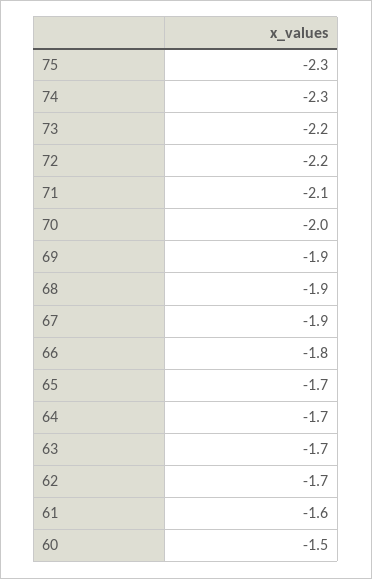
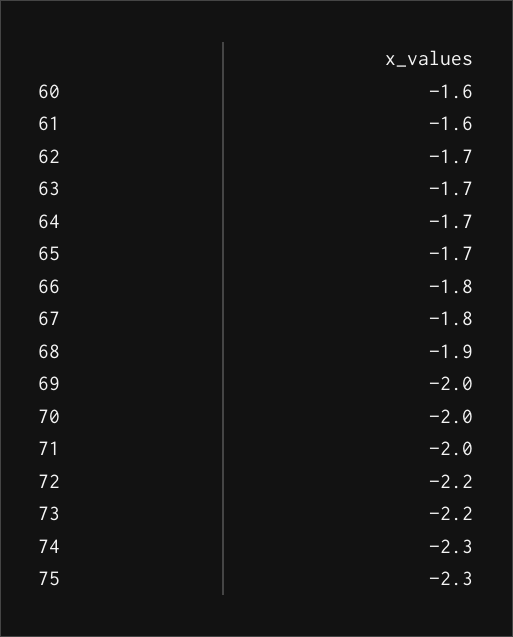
  {
    "75": -2.3,
    "74": -2.3,
    "73": -2.2,
    "72": -2.2,
-   "71": -2.1,
+   "71": -2,
    "70": -2,
-   "69": -1.9,
+   "69": -2,
    "68": -1.9,
-   "67": -1.9,
+   "67": -1.8,
    "66": -1.8,
    "65": -1.7,
    "64": -1.7,
    "63": -1.7,
    "62": -1.7,
    "61": -1.6,
-   "60": -1.5
+   "60": -1.6
  }

